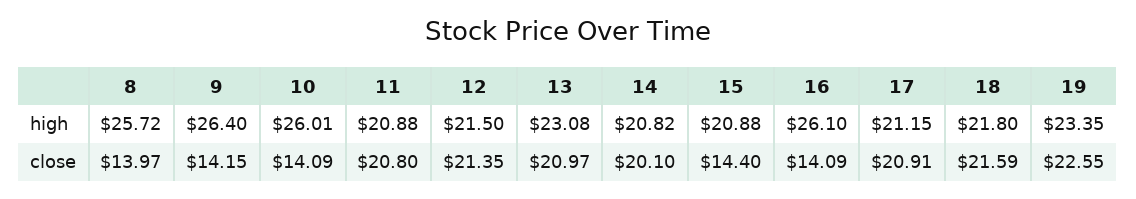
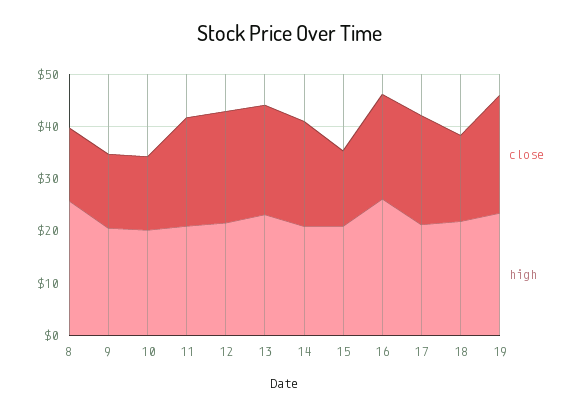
  {
    "high": {
      "8": 25.72,
-     "9": 26.4,
+     "9": 20,
-     "10": 26.01,
+     "10": 20,
      "11": 20.88,
      "12": 21.5,
      "13": 23.08,
      "14": 20.82,
      "15": 20.88,
      "16": 26.1,
      "17": 21.15,
      "18": 21.8,
      "19": 23.35
    },
    "close": {
      "8": 13.97,
      "9": 14.15,
      "10": 14.09,
      "11": 20.8,
      "12": 21.35,
      "13": 20.97,
      "14": 20.1,
      "15": 14.4,
-     "16": 14.09,
+     "16": 20,
      "17": 20.91,
-     "18": 21.59,
+     "18": 16,
      "19": 22.55
    }
  }

